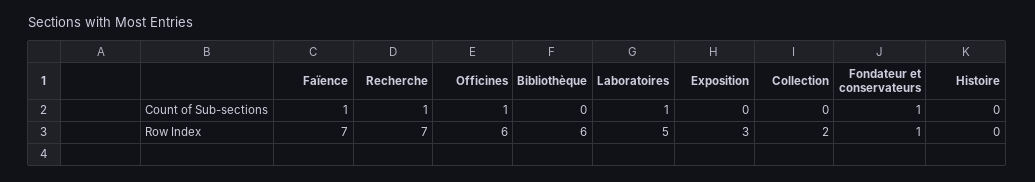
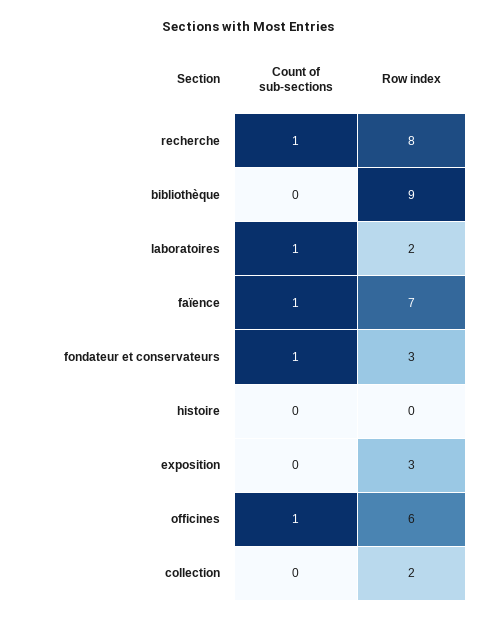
  {
    "Faïence": {
      "Count of Sub-sections": 1,
      "Row Index": 7
    },
    "Recherche": {
      "Count of Sub-sections": 1,
-     "Row Index": 7
+     "Row Index": 8
    },
    "Officines": {
      "Count of Sub-sections": 1,
      "Row Index": 6
    },
    "Bibliothèque": {
      "Count of Sub-sections": 0,
-     "Row Index": 6
+     "Row Index": 9
    },
    "Laboratoires": {
      "Count of Sub-sections": 1,
-     "Row Index": 5
+     "Row Index": 2
    },
    "Exposition": {
      "Count of Sub-sections": 0,
      "Row Index": 3
    },
    "Collection": {
      "Count of Sub-sections": 0,
      "Row Index": 2
    },
    "Fondateur et conservateurs": {
      "Count of Sub-sections": 1,
-     "Row Index": 1
+     "Row Index": 3
    },
    "Histoire": {
      "Count of Sub-sections": 0,
      "Row Index": 0
    }
  }

